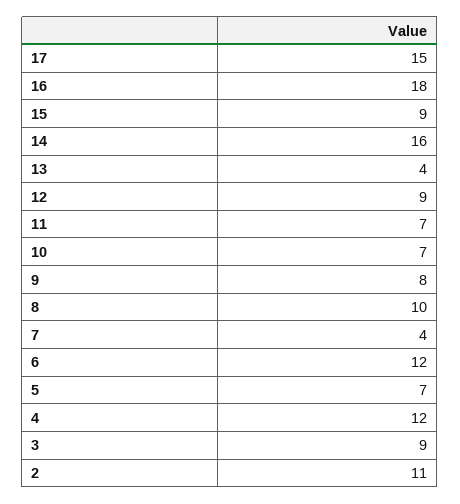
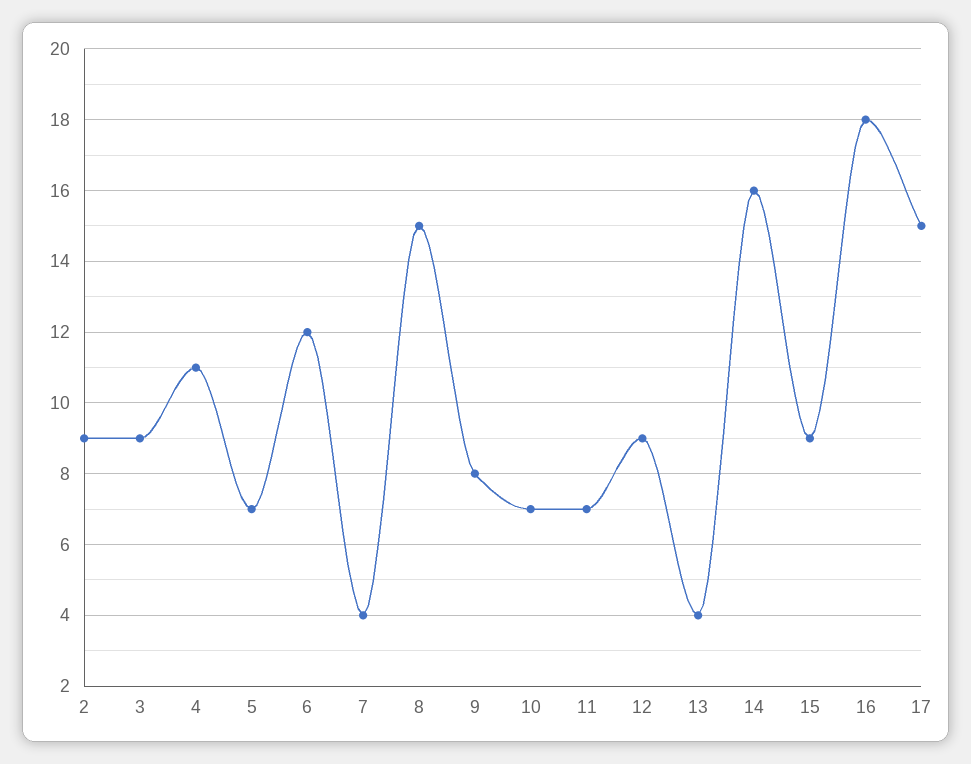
  {
    "17": 15,
    "16": 18,
    "15": 9,
    "14": 16,
    "13": 4,
    "12": 9,
    "11": 7,
    "10": 7,
    "9": 8,
-   "8": 10,
+   "8": 15,
    "7": 4,
    "6": 12,
    "5": 7,
-   "4": 12,
+   "4": 11,
    "3": 9,
-   "2": 11
+   "2": 9
  }

